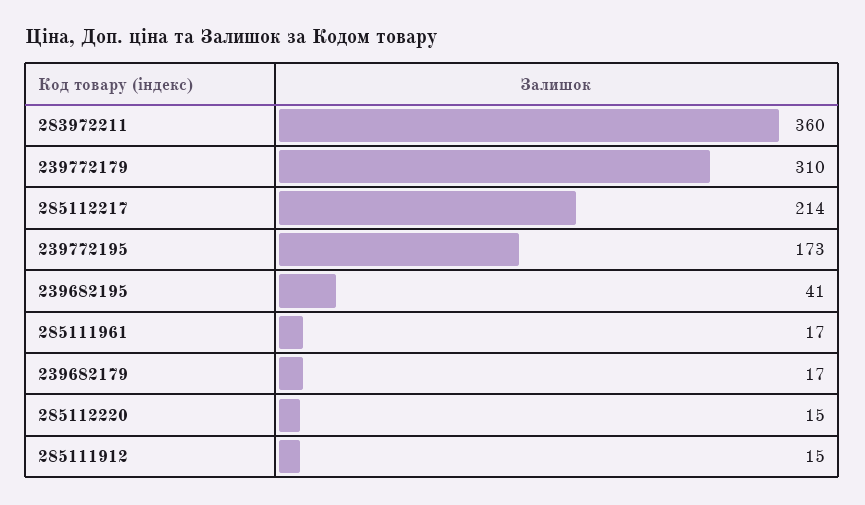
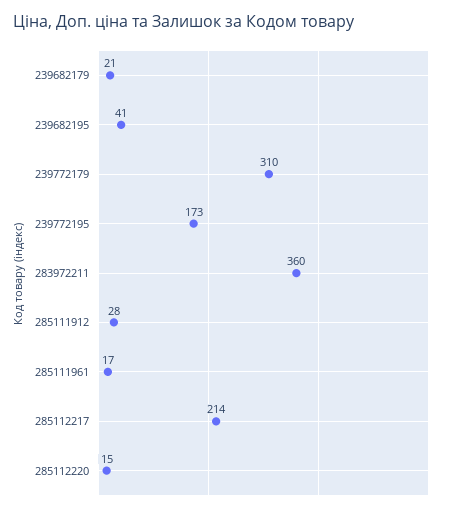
  {
    "283972211": 360,
    "239772179": 310,
    "285112217": 214,
    "239772195": 173,
    "239682195": 41,
    "285111961": 17,
-   "239682179": 17,
+   "239682179": 21,
    "285112220": 15,
-   "285111912": 15
+   "285111912": 28
  }

